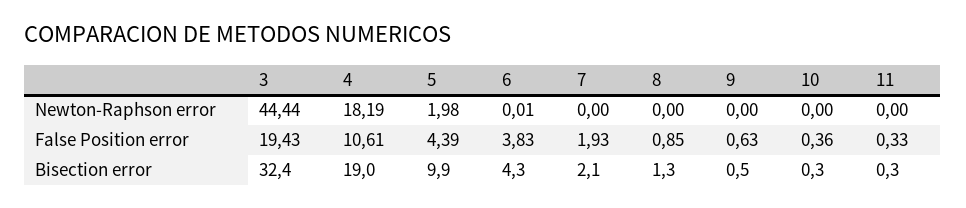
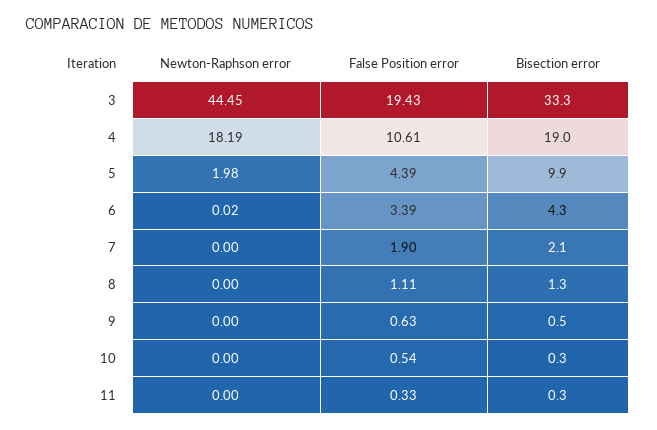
  {
    "3": {
-     "Newton-Raphson error": 44.44,
+     "Newton-Raphson error": 44.45,
      "False Position error": 19.43,
-     "Bisection error": 32.4
+     "Bisection error": 33.3
    },
    "4": {
      "Newton-Raphson error": 18.19,
      "False Position error": 10.61,
      "Bisection error": 19
    },
    "5": {
      "Newton-Raphson error": 1.98,
      "False Position error": 4.39,
      "Bisection error": 9.9
    },
    "6": {
-     "Newton-Raphson error": 0.01,
+     "Newton-Raphson error": 0.02,
-     "False Position error": 3.83,
+     "False Position error": 3.39,
      "Bisection error": 4.3
    },
    "7": {
      "Newton-Raphson error": 0,
-     "False Position error": 1.93,
+     "False Position error": 1.9,
      "Bisection error": 2.1
    },
    "8": {
      "Newton-Raphson error": 0,
-     "False Position error": 0.85,
+     "False Position error": 1.11,
      "Bisection error": 1.3
    },
    "9": {
      "Newton-Raphson error": 0,
      "False Position error": 0.63,
      "Bisection error": 0.5
    },
    "10": {
      "Newton-Raphson error": 0,
-     "False Position error": 0.36,
+     "False Position error": 0.54,
      "Bisection error": 0.3
    },
    "11": {
      "Newton-Raphson error": 0,
      "False Position error": 0.33,
      "Bisection error": 0.3
    }
  }

